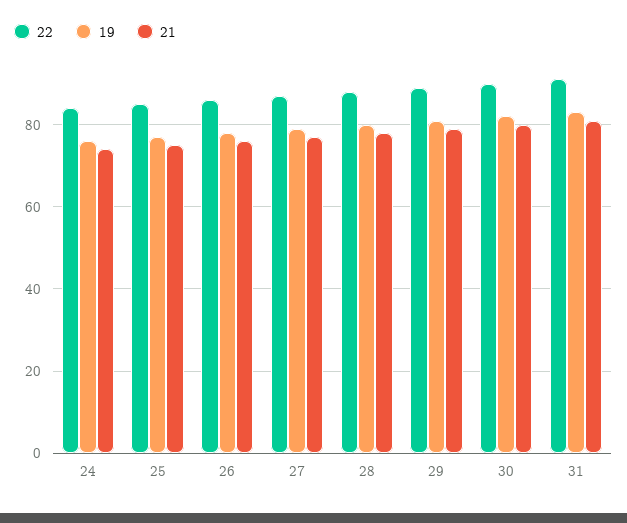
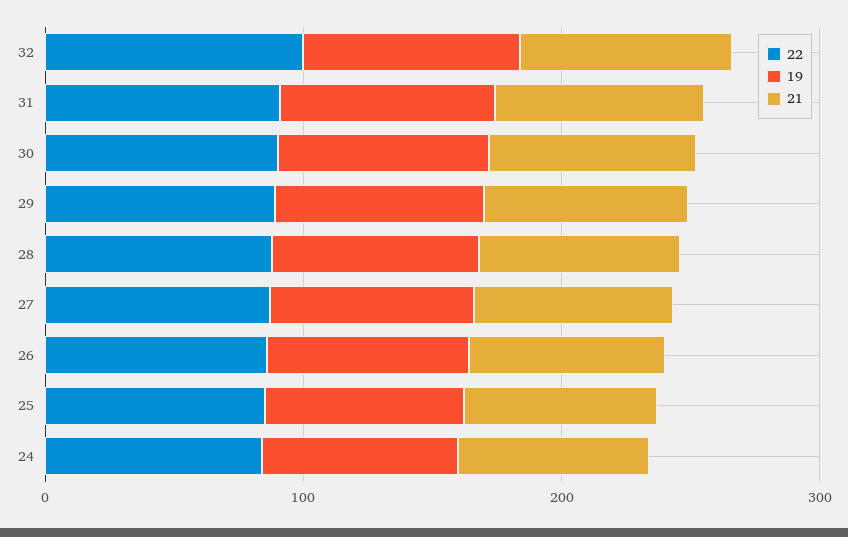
  {
    "22": {
      "24": 85,
      "25": 85,
      "26": 85,
      "27": 85,
      "28": 90,
      "29": 90,
      "30": 90,
-     "31": 90
+     "31": 90,
+     "32": 100
    },
    "19": {
      "24": 75,
      "25": 75,
      "26": 80,
      "27": 80,
      "28": 80,
      "29": 80,
      "30": 80,
-     "31": 85
+     "31": 85,
+     "32": 80
    },
    "21": {
      "24": 75,
      "25": 75,
      "26": 75,
      "27": 75,
      "28": 80,
      "29": 80,
      "30": 80,
-     "31": 80
+     "31": 80,
+     "32": 80
    }
  }

